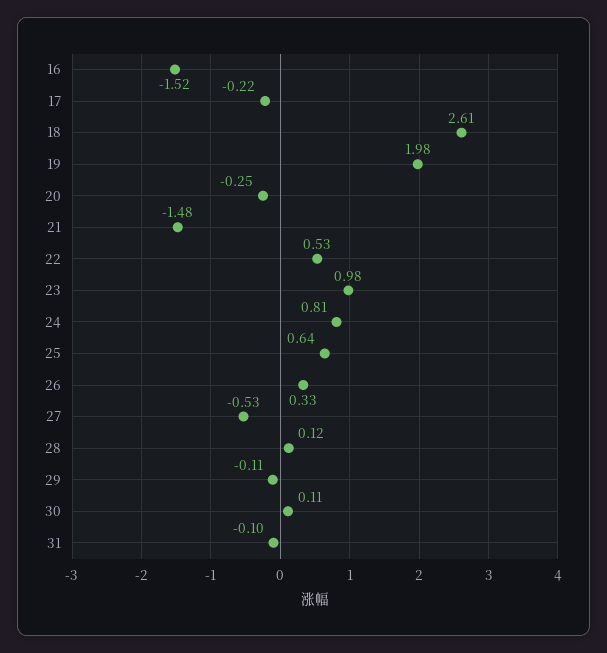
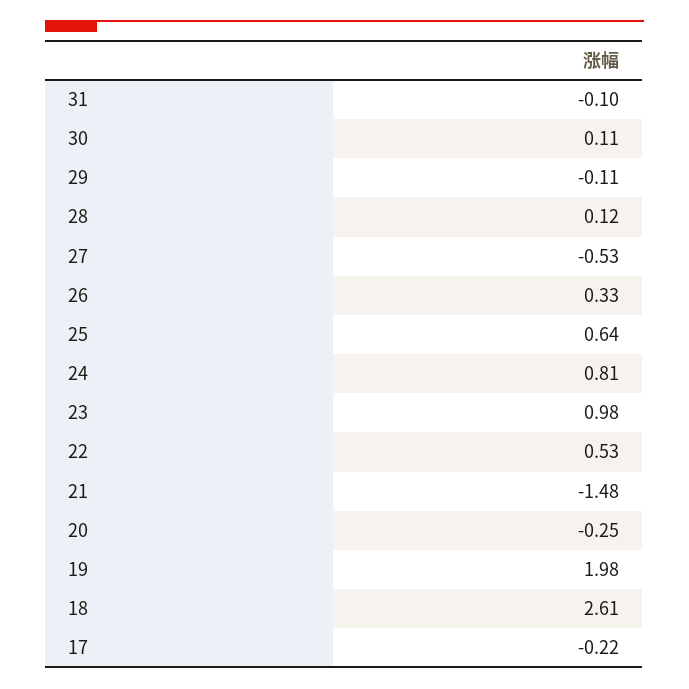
  {
-   "16": -1.52,
    "17": -0.22,
    "18": 2.61,
    "19": 1.98,
    "20": -0.25,
    "21": -1.48,
    "22": 0.53,
    "23": 0.98,
    "24": 0.81,
    "25": 0.64,
    "26": 0.33,
    "27": -0.53,
    "28": 0.12,
    "29": -0.11,
    "30": 0.11,
    "31": -0.1
  }

